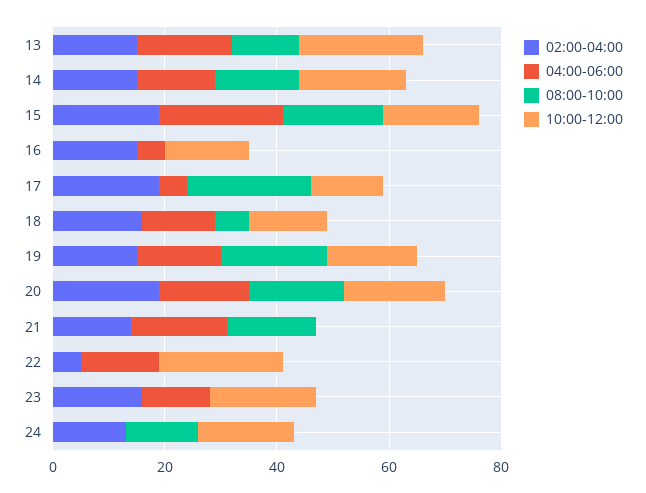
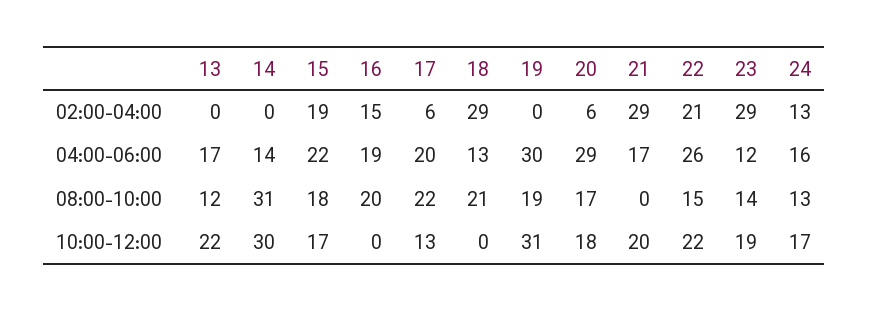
  {
    "02:00-04:00": {
-     "13": 15,
+     "13": 0,
-     "14": 15,
+     "14": 0,
      "15": 19,
      "16": 15,
-     "17": 20,
+     "17": 6,
-     "18": 15,
+     "18": 29,
-     "19": 15,
+     "19": 0,
-     "20": 20,
+     "20": 6,
-     "21": 15,
+     "21": 29,
-     "22": 5,
+     "22": 21,
-     "23": 15,
+     "23": 29,
      "24": 13
    },
    "04:00-06:00": {
      "13": 17,
      "14": 14,
      "15": 22,
-     "16": 5,
+     "16": 19,
-     "17": 5,
+     "17": 20,
      "18": 13,
-     "19": 15,
+     "19": 30,
-     "20": 15,
+     "20": 29,
      "21": 17,
-     "22": 15,
+     "22": 26,
      "23": 12,
-     "24": 0
+     "24": 16
    },
    "08:00-10:00": {
      "13": 12,
-     "14": 15,
+     "14": 31,
      "15": 18,
-     "16": 0,
+     "16": 20,
      "17": 22,
-     "18": 5,
+     "18": 21,
      "19": 19,
      "20": 17,
-     "21": 15,
+     "21": 0,
-     "22": 0,
+     "22": 15,
-     "23": 0,
+     "23": 14,
      "24": 13
    },
    "10:00-12:00": {
      "13": 22,
-     "14": 20,
+     "14": 30,
      "15": 17,
-     "16": 15,
+     "16": 0,
      "17": 13,
-     "18": 15,
+     "18": 0,
-     "19": 15,
+     "19": 31,
      "20": 18,
-     "21": 0,
+     "21": 20,
      "22": 22,
      "23": 19,
      "24": 17
    }
  }

